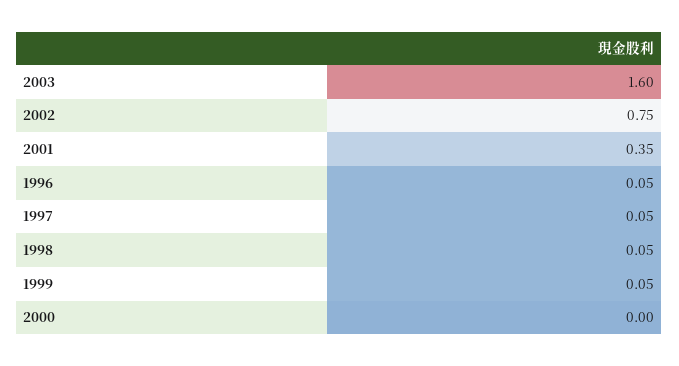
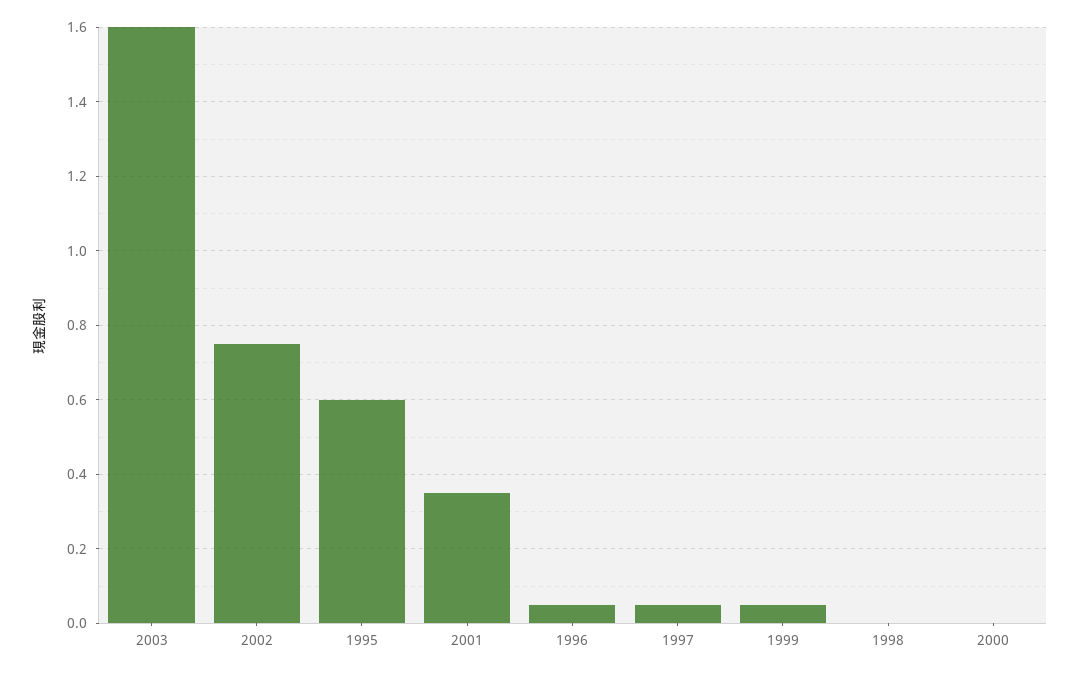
  {
    "2003": 1.6,
    "2002": 0.75,
    "2001": 0.35,
    "1996": 0.05,
    "1997": 0.05,
-   "1998": 0.05,
+   "1998": 0,
    "1999": 0.05,
-   "2000": 0
+   "2000": 0,
+   "1995": 0.6
  }

